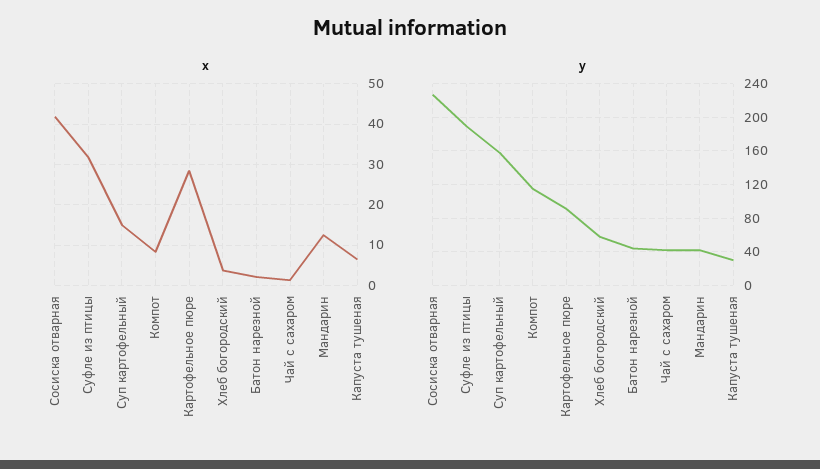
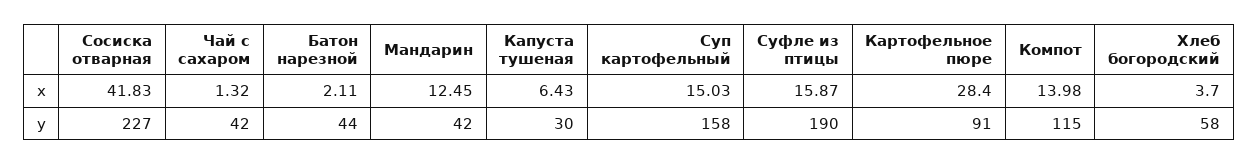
  {
    "x": {
      "Сосиска отварная": 41.83,
-     "Суфле из птицы": 32,
+     "Суфле из птицы": 15.87,
      "Суп картофельный": 15.03,
-     "Компот": 8,
+     "Компот": 13.98,
      "Картофельное пюре": 28.4,
      "Хлеб богородский": 3.7,
      "Батон нарезной": 2.11,
      "Чай с сахаром": 1.32,
      "Мандарин": 12.45,
      "Капуста тушеная": 6.43
    },
    "y": {
      "Сосиска отварная": 227,
      "Суфле из птицы": 190,
      "Суп картофельный": 158,
      "Компот": 115,
      "Картофельное пюре": 91,
      "Хлеб богородский": 58,
      "Батон нарезной": 44,
      "Чай с сахаром": 42,
      "Мандарин": 42,
      "Капуста тушеная": 30
    }
  }

